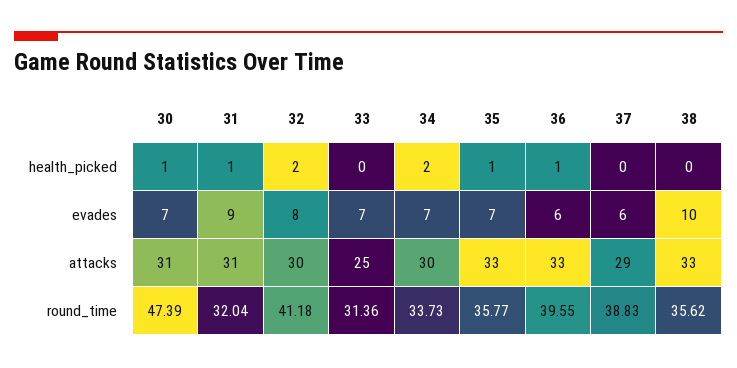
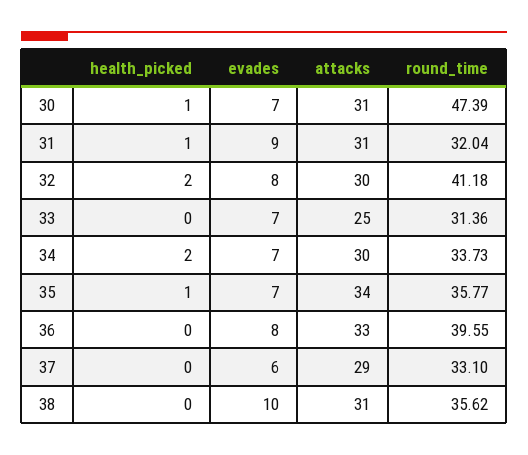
  {
    "30": {
      "health_picked": 1,
      "evades": 7,
      "attacks": 31,
      "round_time": 47.39
    },
    "31": {
      "health_picked": 1,
      "evades": 9,
      "attacks": 31,
      "round_time": 32.04
    },
    "32": {
      "health_picked": 2,
      "evades": 8,
      "attacks": 30,
      "round_time": 41.18
    },
    "33": {
      "health_picked": 0,
      "evades": 7,
      "attacks": 25,
      "round_time": 31.36
    },
    "34": {
      "health_picked": 2,
      "evades": 7,
      "attacks": 30,
      "round_time": 33.73
    },
    "35": {
      "health_picked": 1,
      "evades": 7,
-     "attacks": 33,
+     "attacks": 34,
      "round_time": 35.77
    },
    "36": {
-     "health_picked": 1,
+     "health_picked": 0,
-     "evades": 6,
+     "evades": 8,
      "attacks": 33,
      "round_time": 39.55
    },
    "37": {
      "health_picked": 0,
      "evades": 6,
      "attacks": 29,
-     "round_time": 38.83
+     "round_time": 33.1
    },
    "38": {
      "health_picked": 0,
      "evades": 10,
-     "attacks": 33,
+     "attacks": 31,
      "round_time": 35.62
    }
  }

